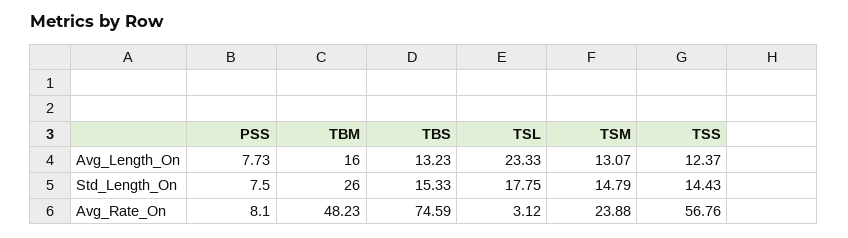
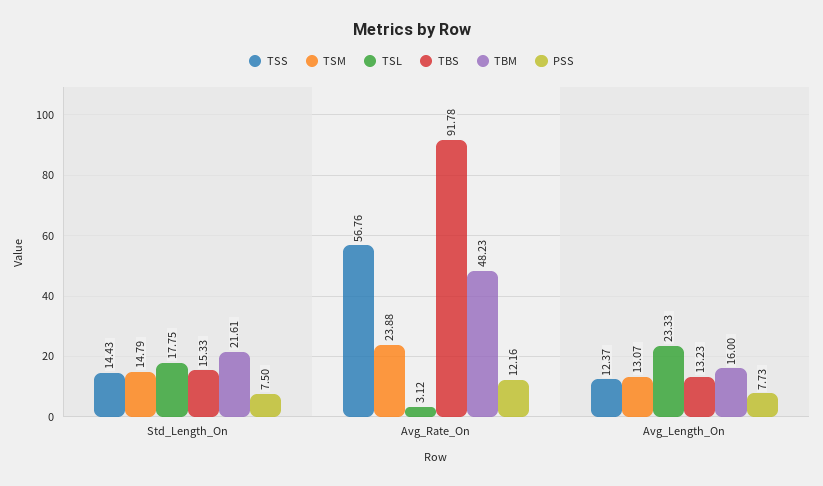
  {
    "PSS": {
      "Avg_Length_On": 7.73,
      "Std_Length_On": 7.5,
-     "Avg_Rate_On": 8.1
+     "Avg_Rate_On": 12.16
    },
    "TBM": {
      "Avg_Length_On": 16,
-     "Std_Length_On": 26,
+     "Std_Length_On": 21.61,
      "Avg_Rate_On": 48.23
    },
    "TBS": {
      "Avg_Length_On": 13.23,
      "Std_Length_On": 15.33,
-     "Avg_Rate_On": 74.59
+     "Avg_Rate_On": 91.78
    },
    "TSL": {
      "Avg_Length_On": 23.33,
      "Std_Length_On": 17.75,
      "Avg_Rate_On": 3.12
    },
    "TSM": {
      "Avg_Length_On": 13.07,
      "Std_Length_On": 14.79,
      "Avg_Rate_On": 23.88
    },
    "TSS": {
      "Avg_Length_On": 12.37,
      "Std_Length_On": 14.43,
      "Avg_Rate_On": 56.76
    }
  }

